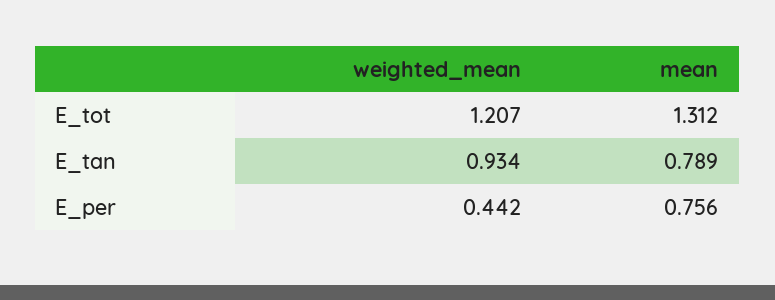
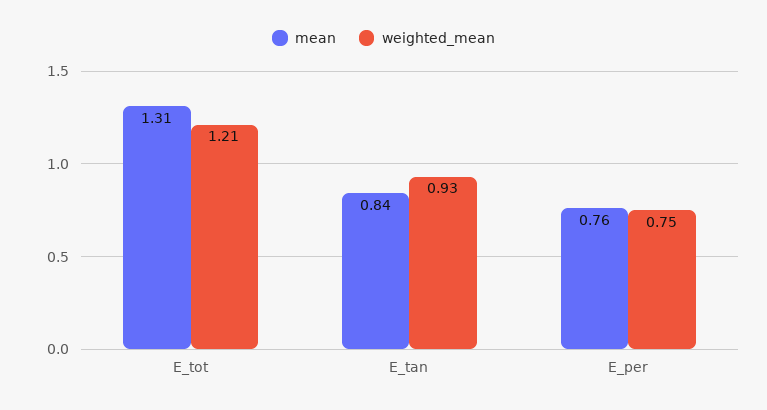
  {
    "weighted_mean": {
      "E_tot": 1.207,
      "E_tan": 0.934,
-     "E_per": 0.442
+     "E_per": 0.75
    },
    "mean": {
      "E_tot": 1.312,
-     "E_tan": 0.789,
+     "E_tan": 0.84,
      "E_per": 0.756
    }
  }

